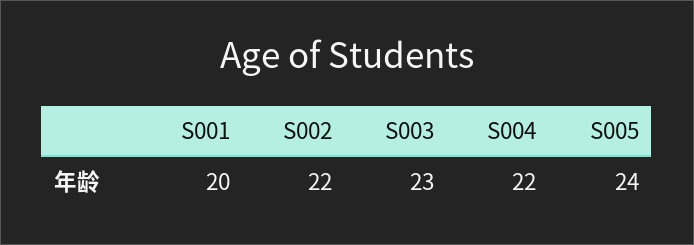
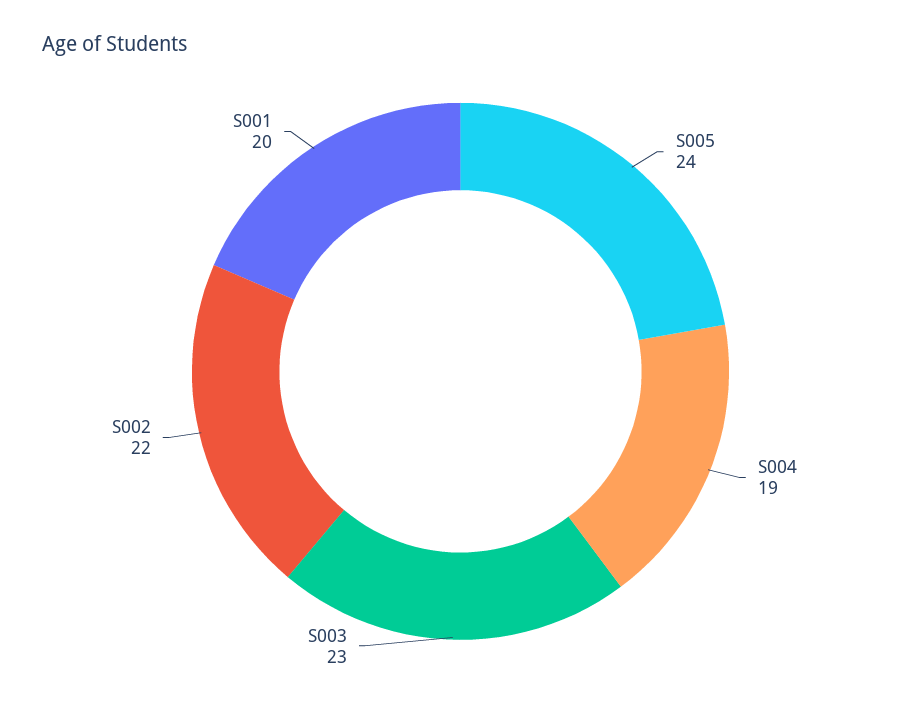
  {
    "S001": 20,
    "S002": 22,
    "S003": 23,
-   "S004": 22,
+   "S004": 19,
    "S005": 24
  }

